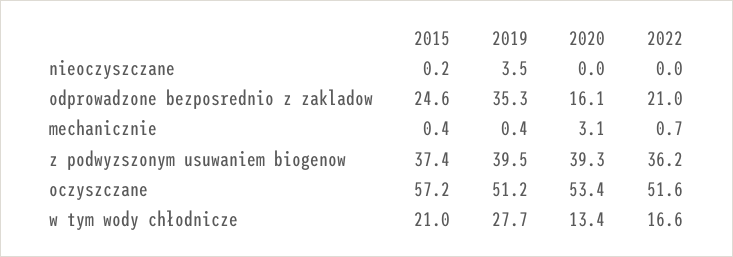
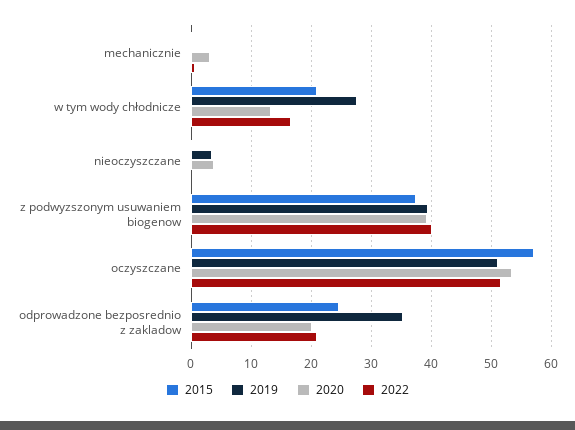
  {
    "2015": {
      "nieoczyszczane": 0.2,
      "odprowadzone bezposrednio z zakladow": 24.6,
      "mechanicznie": 0.4,
      "z podwyzszonym usuwaniem biogenow": 37.4,
      "oczyszczane": 57.2,
      "w tym wody chłodnicze": 21
    },
    "2019": {
      "nieoczyszczane": 3.5,
      "odprowadzone bezposrednio z zakladow": 35.3,
      "mechanicznie": 0.4,
      "z podwyzszonym usuwaniem biogenow": 39.5,
      "oczyszczane": 51.2,
      "w tym wody chłodnicze": 27.7
    },
    "2020": {
-     "nieoczyszczane": 0,
+     "nieoczyszczane": 4,
-     "odprowadzone bezposrednio z zakladow": 16.1,
+     "odprowadzone bezposrednio z zakladow": 20,
      "mechanicznie": 3.1,
      "z podwyzszonym usuwaniem biogenow": 39.3,
      "oczyszczane": 53.4,
      "w tym wody chłodnicze": 13.4
    },
    "2022": {
      "nieoczyszczane": 0,
      "odprowadzone bezposrednio z zakladow": 21,
      "mechanicznie": 0.7,
-     "z podwyzszonym usuwaniem biogenow": 36.2,
+     "z podwyzszonym usuwaniem biogenow": 40,
      "oczyszczane": 51.6,
      "w tym wody chłodnicze": 16.6
    }
  }

